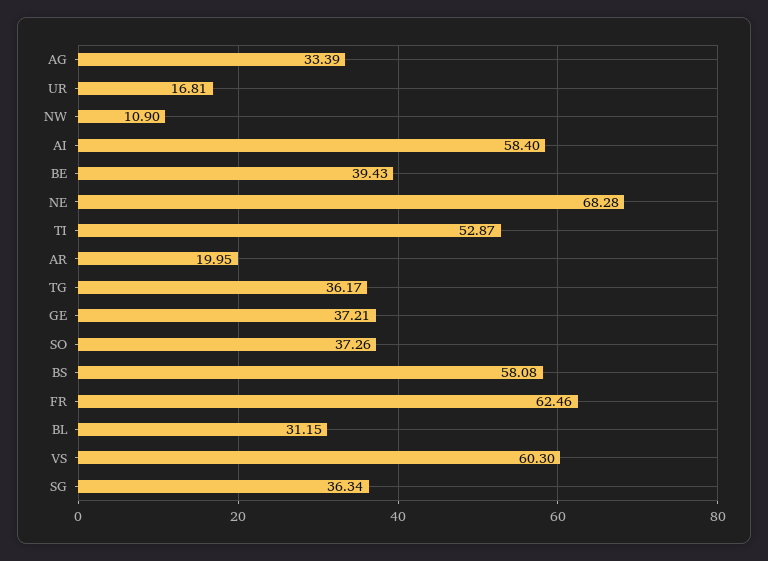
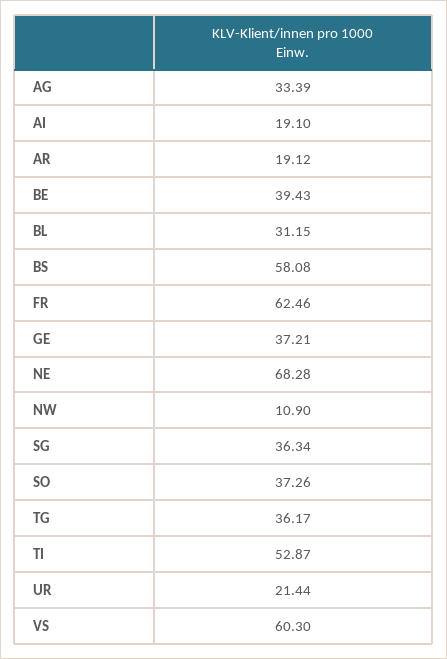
  {
    "AG": 33.39,
-   "UR": 16.81,
+   "UR": 21.44,
    "NW": 10.9,
-   "AI": 58.4,
+   "AI": 19.1,
    "BE": 39.43,
    "NE": 68.28,
    "TI": 52.87,
-   "AR": 19.95,
+   "AR": 19.12,
    "TG": 36.17,
    "GE": 37.21,
    "SO": 37.26,
    "BS": 58.08,
    "FR": 62.46,
    "BL": 31.15,
    "VS": 60.3,
    "SG": 36.34
  }

